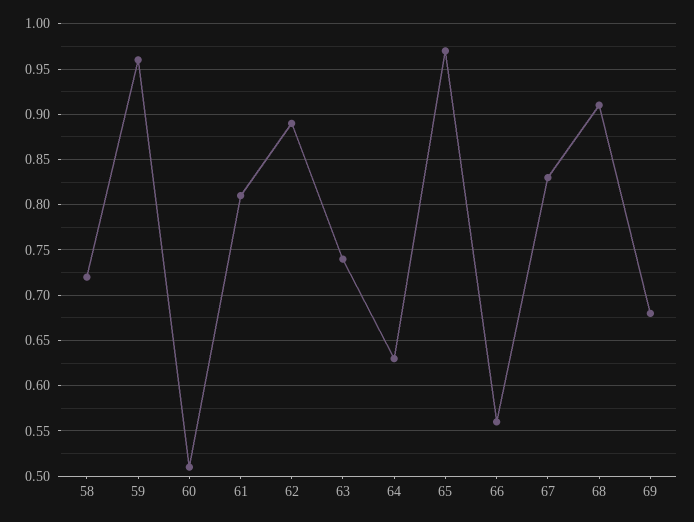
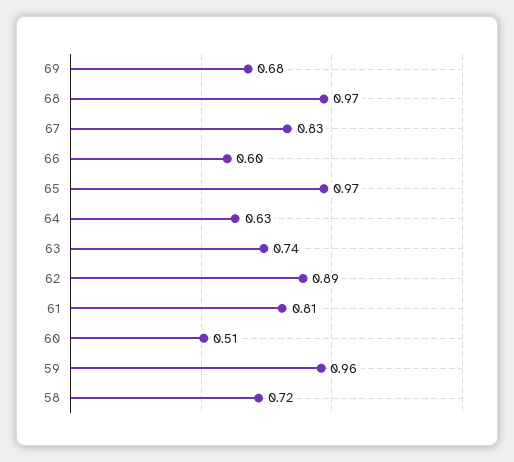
  {
    "58": 0.72,
    "59": 0.96,
    "60": 0.51,
    "61": 0.81,
    "62": 0.89,
    "63": 0.74,
    "64": 0.63,
    "65": 0.97,
-   "66": 0.56,
+   "66": 0.6,
    "67": 0.83,
-   "68": 0.91,
+   "68": 0.97,
    "69": 0.68
  }

